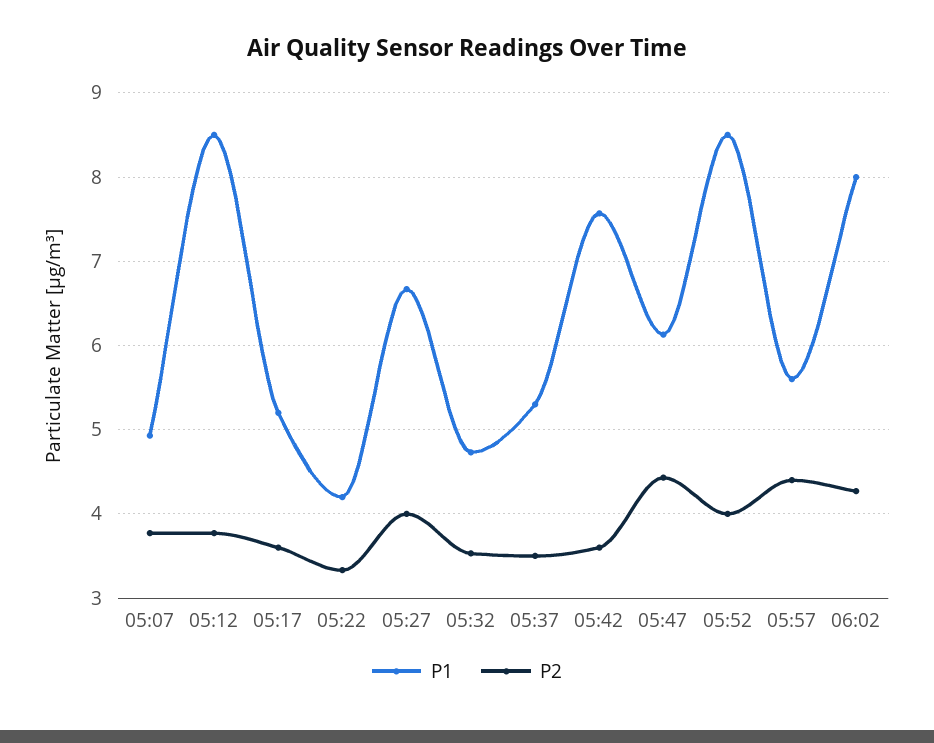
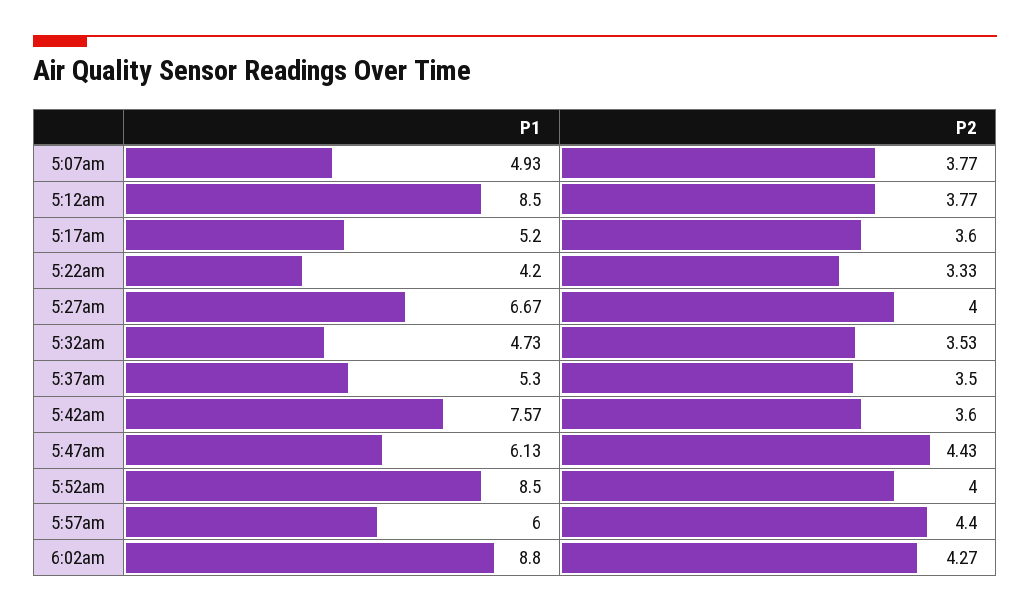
  {
    "P1": {
      "05:07": 4.93,
      "05:12": 8.5,
      "05:17": 5.2,
      "05:22": 4.2,
      "05:27": 6.67,
      "05:32": 4.73,
      "05:37": 5.3,
      "05:42": 7.57,
      "05:47": 6.13,
      "05:52": 8.5,
-     "05:57": 5.6,
+     "05:57": 6,
-     "06:02": 8
+     "06:02": 8.8
    },
    "P2": {
      "05:07": 3.77,
      "05:12": 3.77,
      "05:17": 3.6,
      "05:22": 3.33,
      "05:27": 4,
      "05:32": 3.53,
      "05:37": 3.5,
      "05:42": 3.6,
      "05:47": 4.43,
      "05:52": 4,
      "05:57": 4.4,
      "06:02": 4.27
    }
  }

